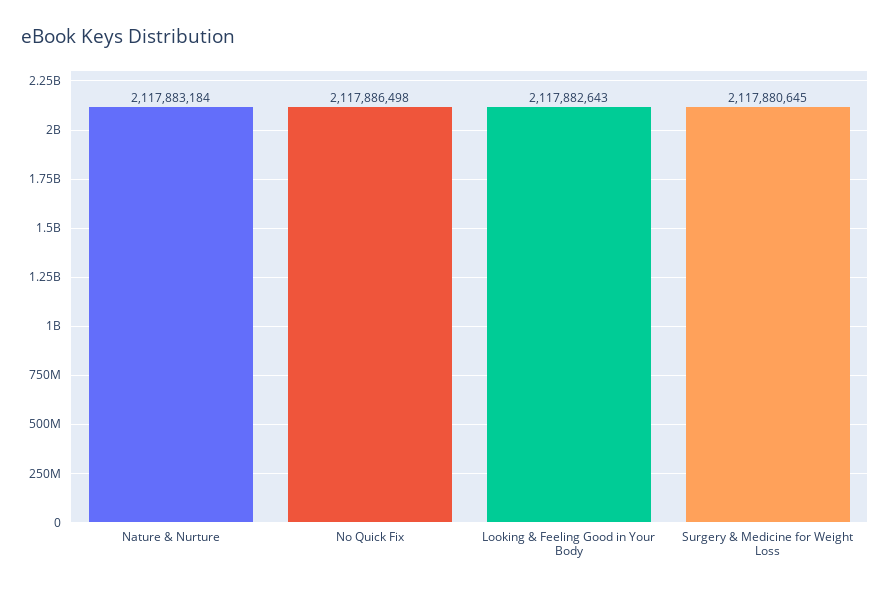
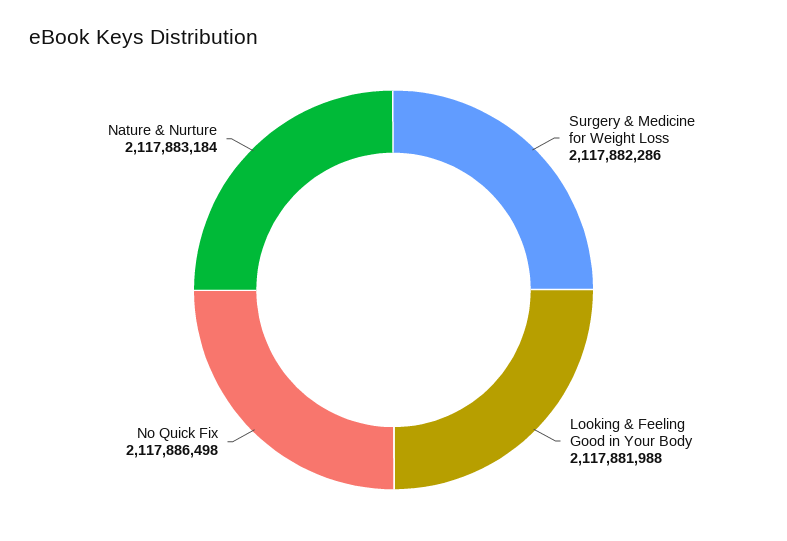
  {
    "Nature & Nurture": 2117883184,
    "No Quick Fix": 2117886498,
-   "Looking & Feeling Good in Your Body": 2117882643,
+   "Looking & Feeling Good in Your Body": 2117881988,
-   "Surgery & Medicine for Weight Loss": 2117880645
+   "Surgery & Medicine for Weight Loss": 2117882286
  }

